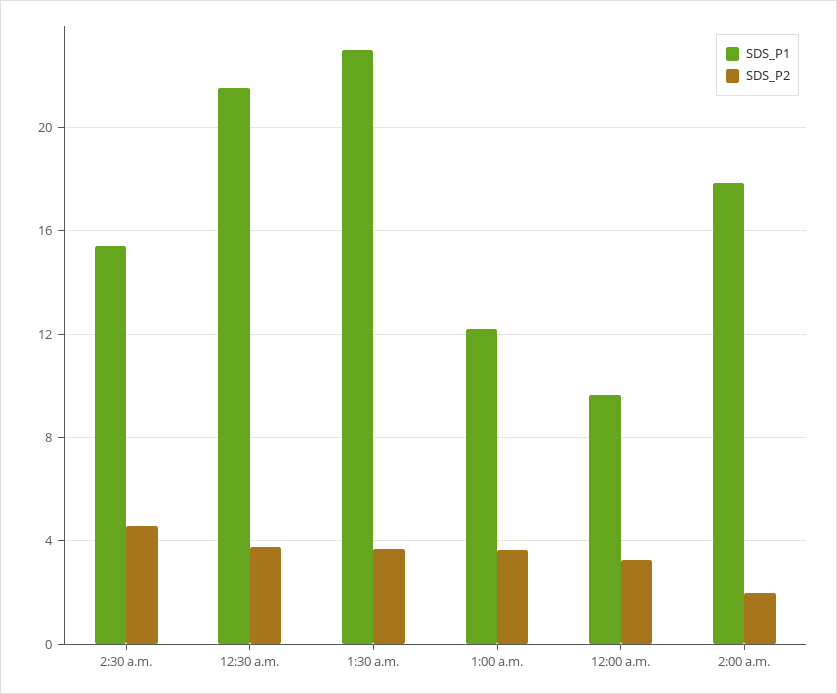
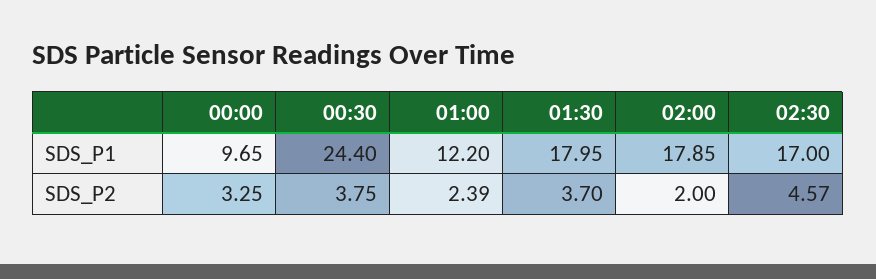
  {
    "SDS_P1": {
-     "2:30 a.m.": 15.5,
+     "2:30 a.m.": 17,
-     "12:30 a.m.": 21.5,
+     "12:30 a.m.": 24.4,
-     "1:30 a.m.": 23,
+     "1:30 a.m.": 17.95,
      "1:00 a.m.": 12.2,
      "12:00 a.m.": 9.65,
      "2:00 a.m.": 17.85
    },
    "SDS_P2": {
      "2:30 a.m.": 4.57,
      "12:30 a.m.": 3.75,
      "1:30 a.m.": 3.7,
-     "1:00 a.m.": 3.5,
+     "1:00 a.m.": 2.39,
      "12:00 a.m.": 3.25,
      "2:00 a.m.": 2
    }
  }

